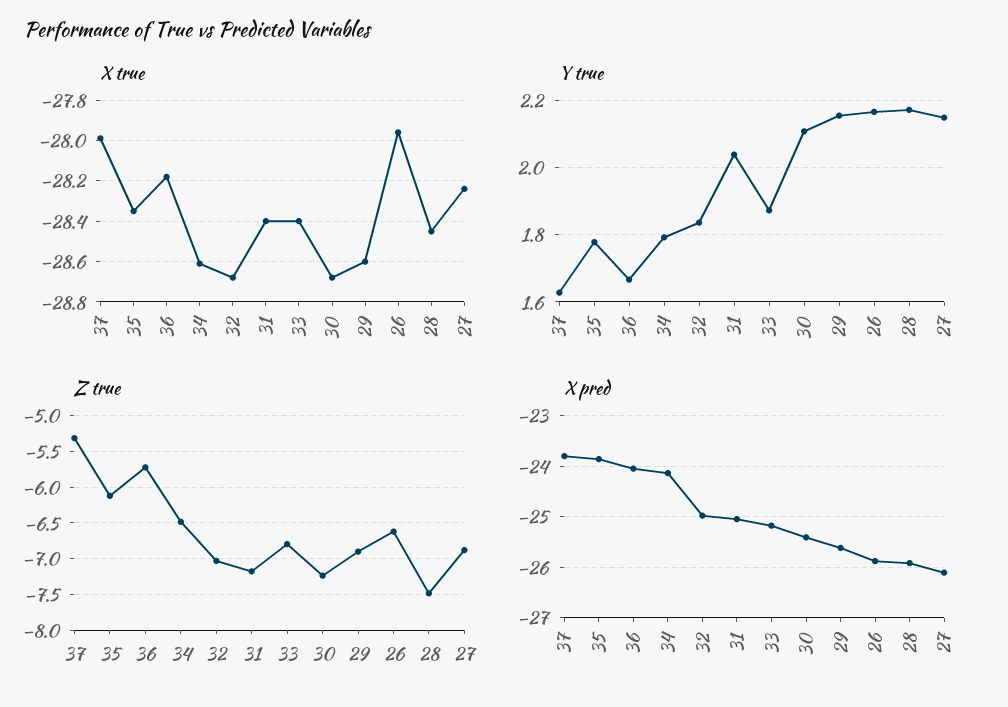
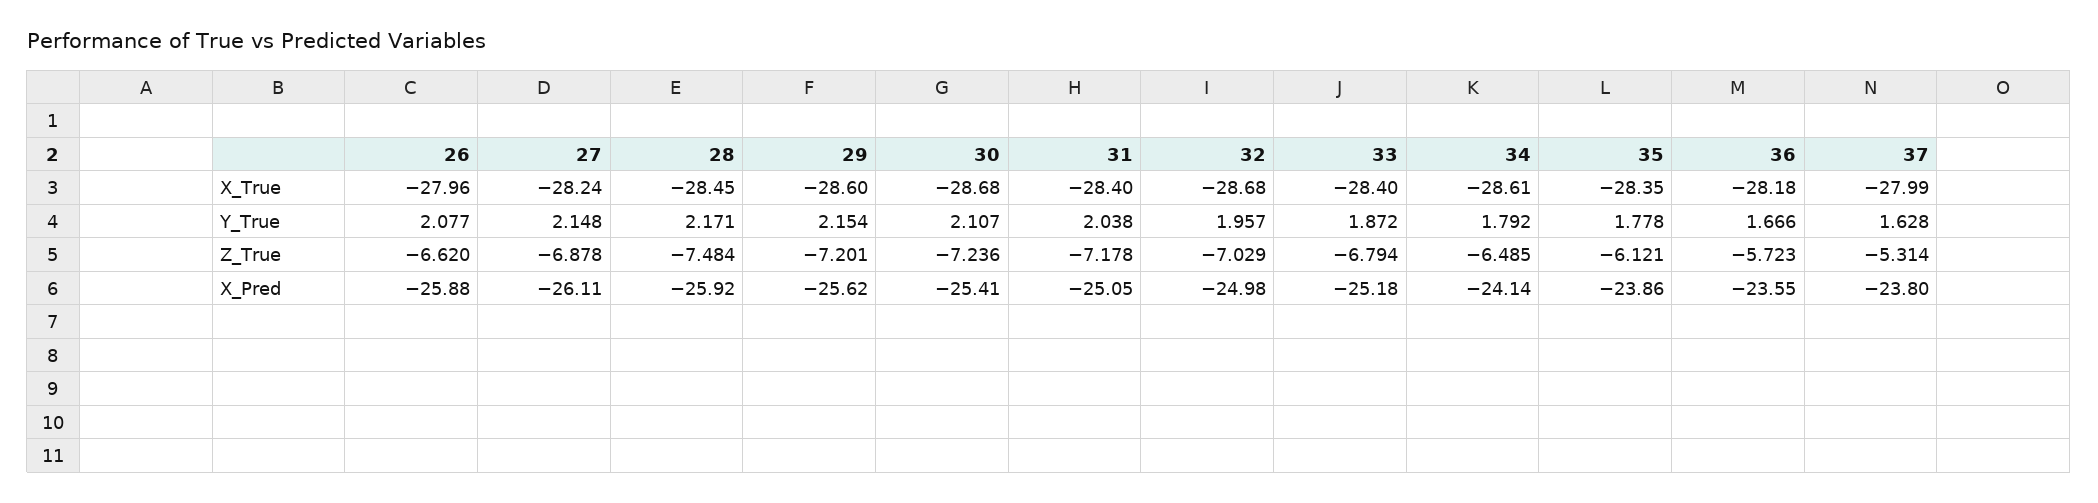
  {
    "X true": {
      "37": -27.99,
      "35": -28.35,
      "36": -28.18,
      "34": -28.61,
      "32": -28.68,
      "31": -28.4,
      "33": -28.4,
      "30": -28.68,
      "29": -28.6,
      "26": -27.96,
      "28": -28.45,
      "27": -28.24
    },
    "Y true": {
      "37": 1.628,
      "35": 1.778,
      "36": 1.666,
      "34": 1.792,
-     "32": 1.84,
+     "32": 1.957,
      "31": 2.038,
      "33": 1.872,
      "30": 2.107,
      "29": 2.154,
-     "26": 2.16,
+     "26": 2.077,
      "28": 2.171,
      "27": 2.148
    },
    "Z true": {
      "37": -5.314,
      "35": -6.121,
      "36": -5.723,
      "34": -6.485,
      "32": -7.029,
      "31": -7.178,
      "33": -6.794,
      "30": -7.236,
-     "29": -6.9,
+     "29": -7.201,
      "26": -6.62,
      "28": -7.484,
      "27": -6.878
    },
    "X pred": {
      "37": -23.8,
      "35": -23.86,
-     "36": -24,
+     "36": -23.55,
      "34": -24.14,
      "32": -24.98,
      "31": -25.05,
      "33": -25.18,
      "30": -25.41,
      "29": -25.62,
      "26": -25.88,
      "28": -25.92,
      "27": -26.11
    }
  }

